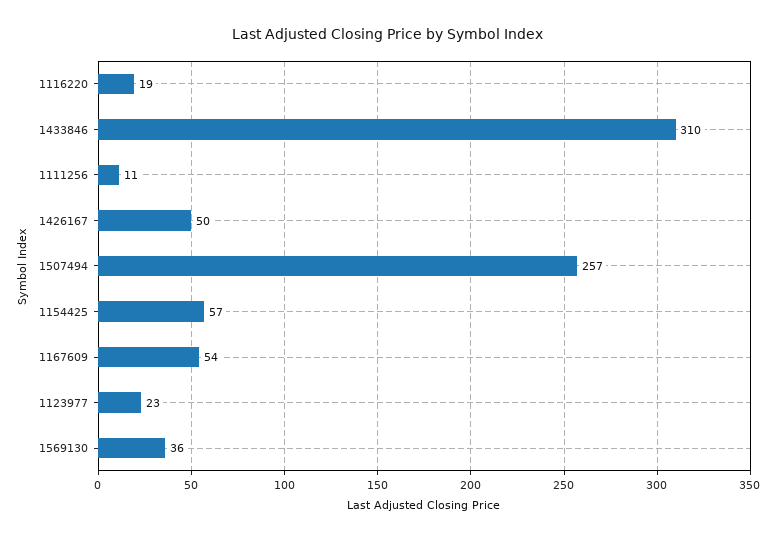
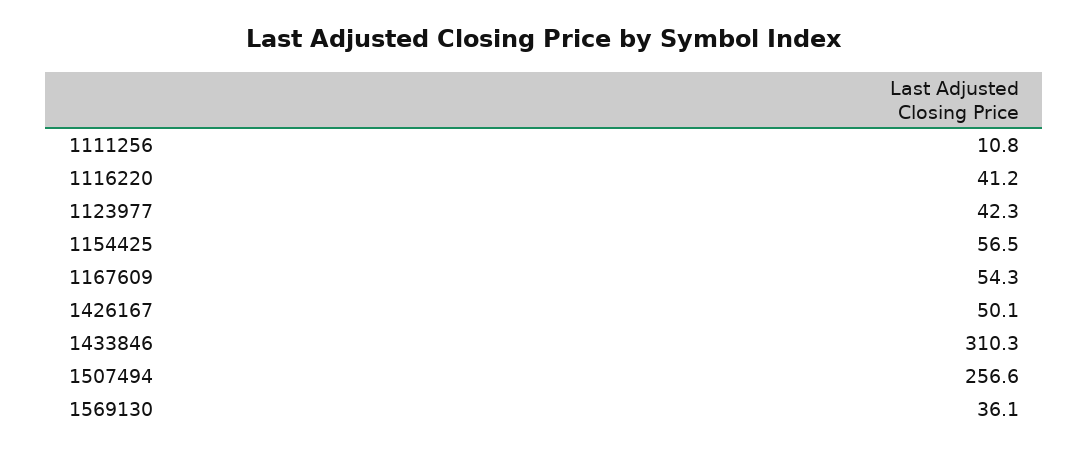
  {
-   "1116220": 19,
+   "1116220": 41.2,
    "1433846": 310.3,
    "1111256": 10.8,
    "1426167": 50.1,
    "1507494": 256.6,
    "1154425": 56.5,
    "1167609": 54.3,
-   "1123977": 23,
+   "1123977": 42.3,
    "1569130": 36.1
  }

